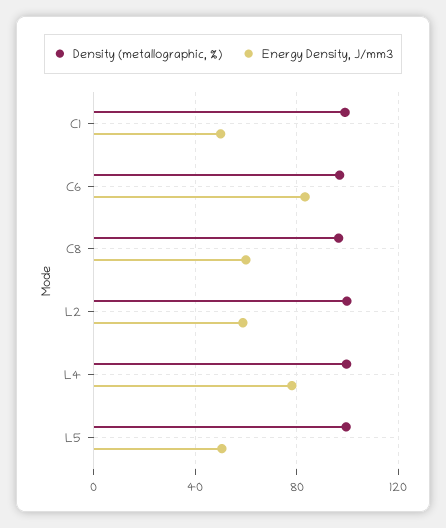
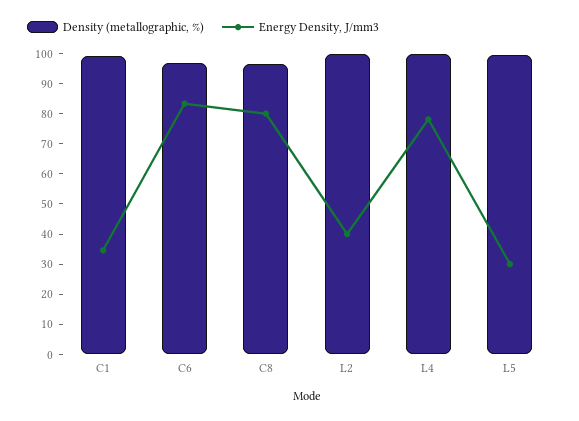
  {
    "Density (metallographic, %)": {
      "C1": 100,
      "C6": 95,
      "C8": 95,
      "L2": 100,
      "L4": 100,
      "L5": 100
    },
    "Energy Density, J/mm3": {
-     "C1": 50,
+     "C1": 35,
      "C6": 85,
-     "C8": 60,
+     "C8": 80,
-     "L2": 60,
+     "L2": 40,
      "L4": 80,
-     "L5": 50
+     "L5": 30
    }
  }

